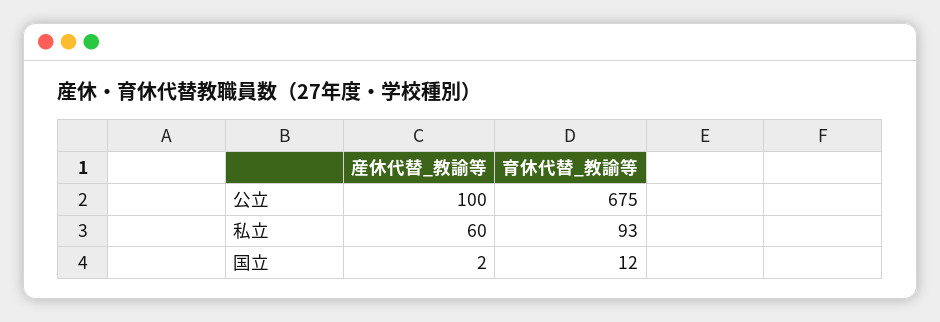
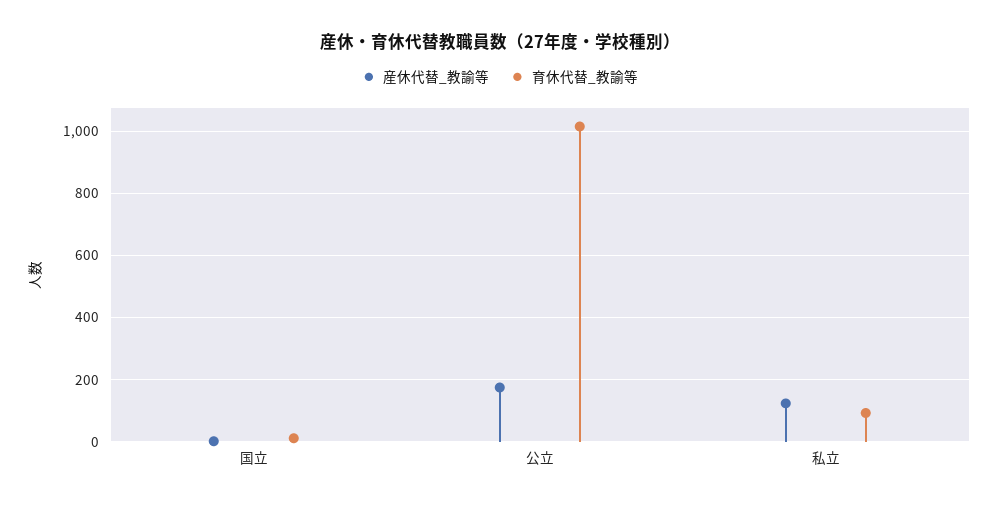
  {
    "産休代替_教諭等": {
-     "公立": 100,
+     "公立": 180,
-     "私立": 60,
+     "私立": 120,
      "国立": 2
    },
    "育休代替_教諭等": {
-     "公立": 675,
+     "公立": 1020,
      "私立": 93,
      "国立": 12
    }
  }

